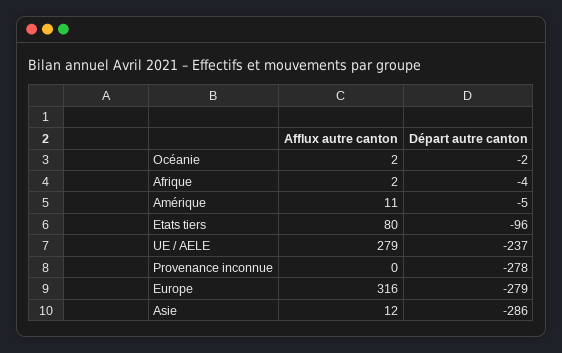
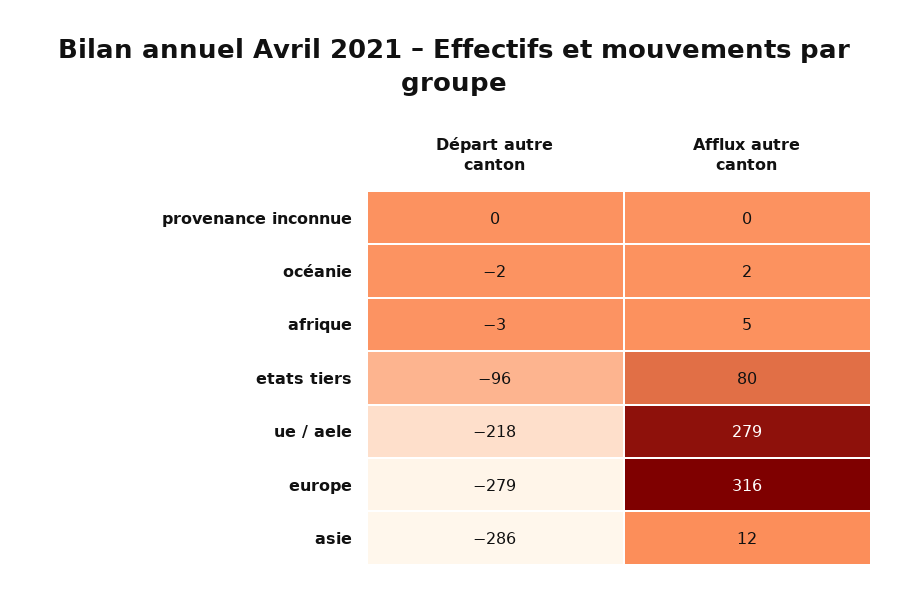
  {
    "Afflux autre canton": {
      "Océanie": 2,
-     "Afrique": 2,
+     "Afrique": 5,
-     "Amérique": 11,
      "Etats tiers": 80,
      "UE / AELE": 279,
      "Provenance inconnue": 0,
      "Europe": 316,
      "Asie": 12
    },
    "Départ autre canton": {
      "Océanie": -2,
-     "Afrique": -4,
+     "Afrique": -3,
-     "Amérique": -5,
      "Etats tiers": -96,
-     "UE / AELE": -237,
+     "UE / AELE": -218,
-     "Provenance inconnue": -278,
+     "Provenance inconnue": 0,
      "Europe": -279,
      "Asie": -286
    }
  }

